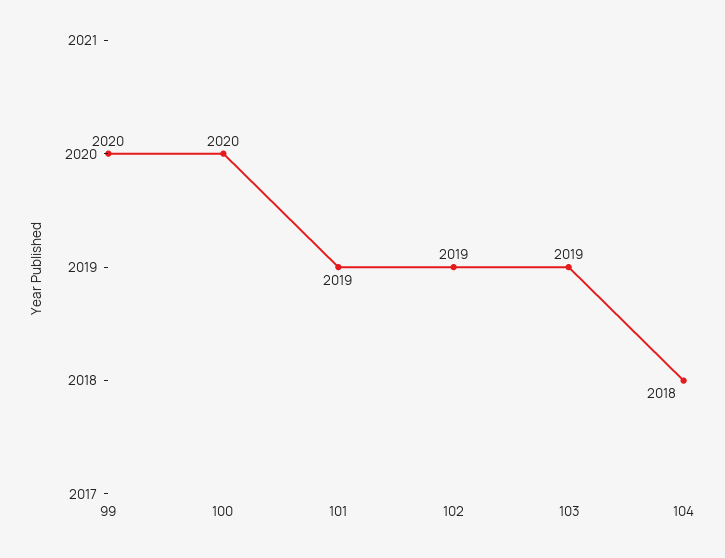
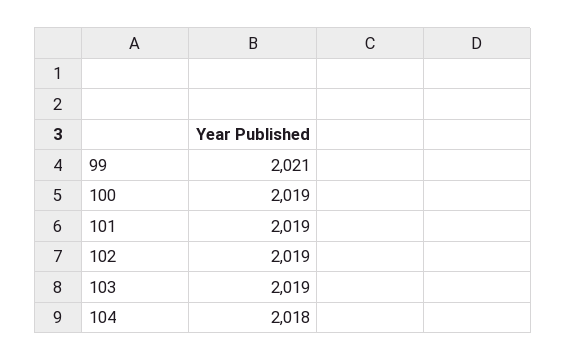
  {
-   "99": 2020,
+   "99": 2021,
-   "100": 2020,
+   "100": 2019,
    "101": 2019,
    "102": 2019,
    "103": 2019,
    "104": 2018
  }

